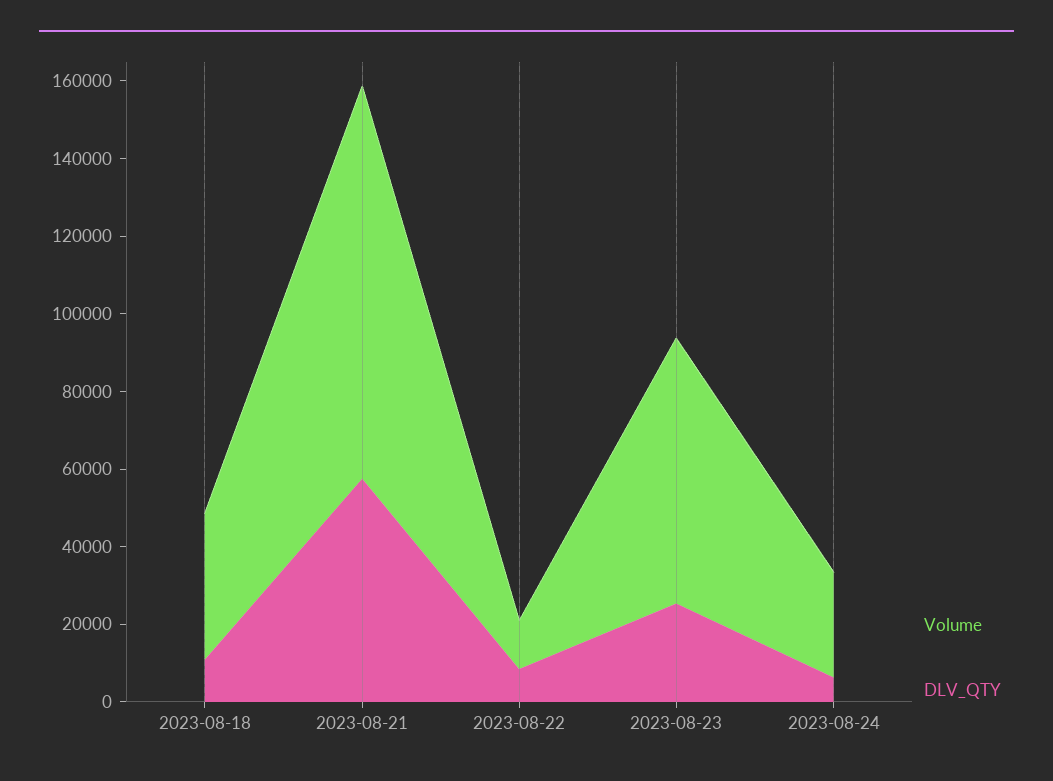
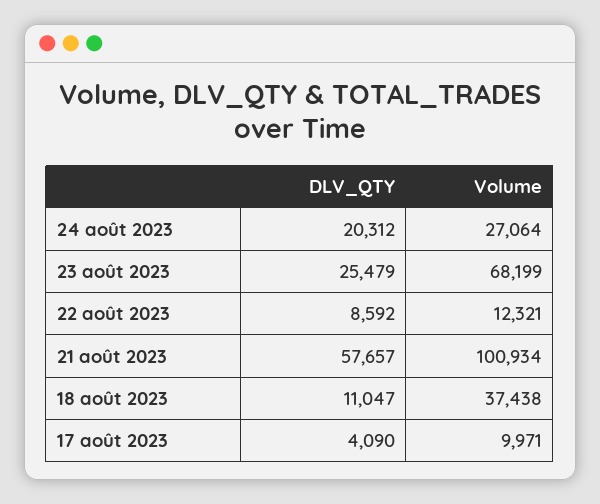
  {
    "Volume": {
      "2023-08-18": 37438,
      "2023-08-21": 100934,
      "2023-08-22": 12321,
      "2023-08-23": 68199,
-     "2023-08-24": 27064
+     "2023-08-24": 27064,
+     "17 août 2023": 9971
    },
    "DLV_QTY": {
      "2023-08-18": 11047,
      "2023-08-21": 57657,
      "2023-08-22": 8592,
      "2023-08-23": 25479,
-     "2023-08-24": 5000
+     "2023-08-24": 20312,
+     "17 août 2023": 4090
    }
  }

